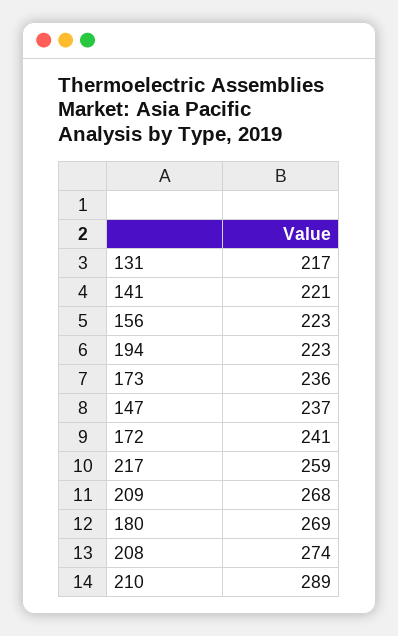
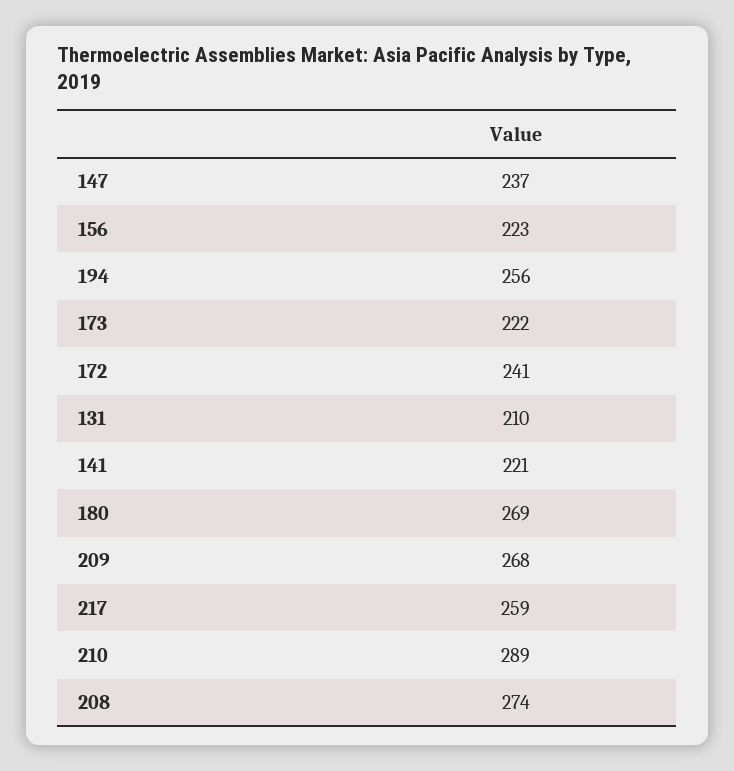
  {
-   "131": 217,
+   "131": 210,
    "141": 221,
    "156": 223,
-   "194": 223,
+   "194": 256,
-   "173": 236,
+   "173": 222,
    "147": 237,
    "172": 241,
    "217": 259,
    "209": 268,
    "180": 269,
    "208": 274,
    "210": 289
  }

